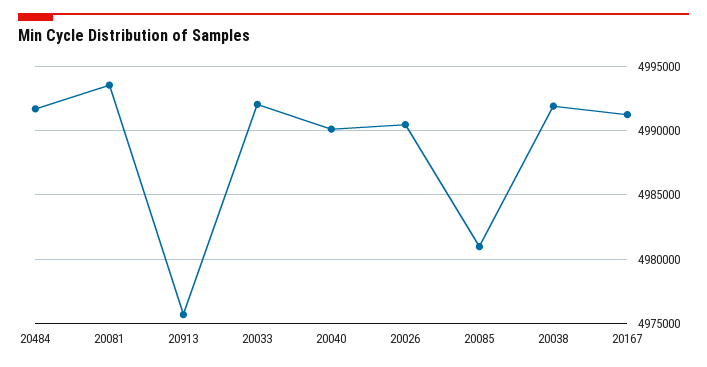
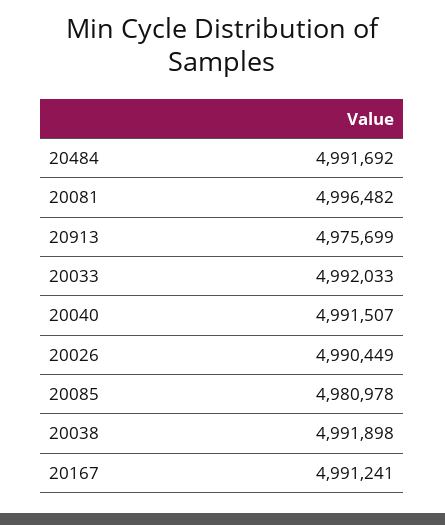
  {
    "20484": 4991692,
-   "20081": 4993500,
+   "20081": 4996482,
    "20913": 4975699,
    "20033": 4992033,
-   "20040": 4990000,
+   "20040": 4991507,
    "20026": 4990449,
    "20085": 4980978,
    "20038": 4991898,
    "20167": 4991241
  }

